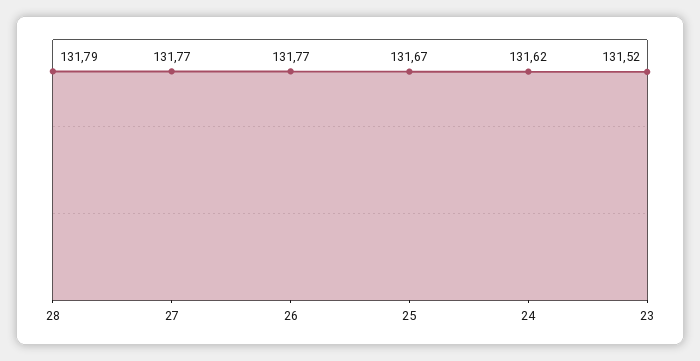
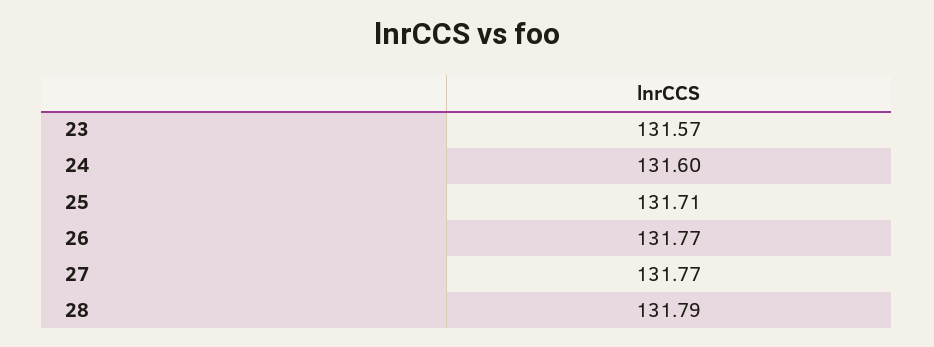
  {
    "28": 131.79,
    "27": 131.77,
    "26": 131.77,
-   "25": 131.67,
+   "25": 131.71,
-   "24": 131.62,
+   "24": 131.6,
-   "23": 131.52
+   "23": 131.57
  }

